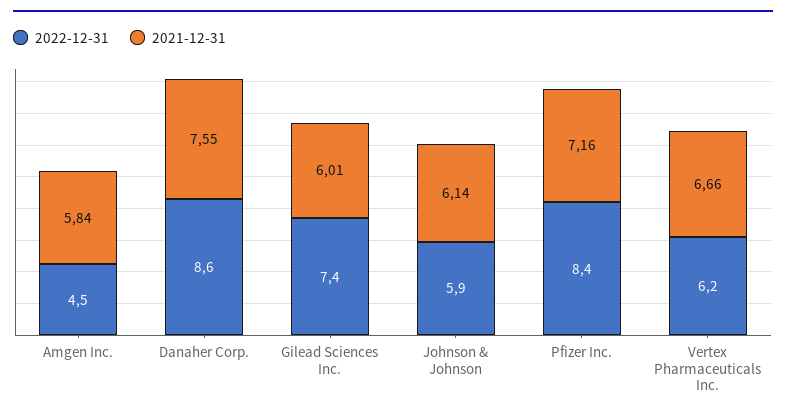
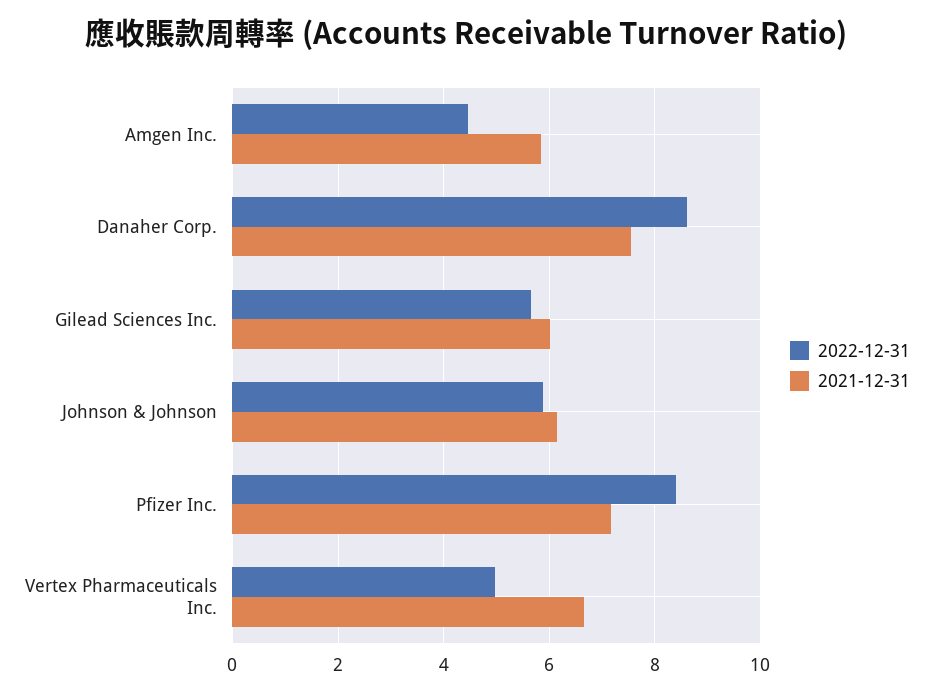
  {
    "2022-12-31": {
      "Amgen Inc.": 4.5,
      "Danaher Corp.": 8.6,
-     "Gilead Sciences Inc.": 7.4,
+     "Gilead Sciences Inc.": 5.6,
      "Johnson & Johnson": 5.9,
      "Pfizer Inc.": 8.4,
-     "Vertex Pharmaceuticals Inc.": 6.2
+     "Vertex Pharmaceuticals Inc.": 5
    },
    "2021-12-31": {
      "Amgen Inc.": 5.84,
      "Danaher Corp.": 7.55,
      "Gilead Sciences Inc.": 6.01,
      "Johnson & Johnson": 6.14,
      "Pfizer Inc.": 7.16,
      "Vertex Pharmaceuticals Inc.": 6.66
    }
  }

